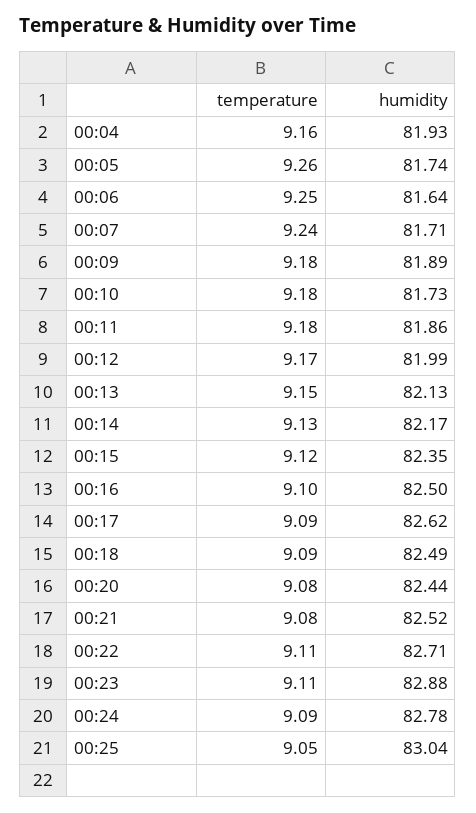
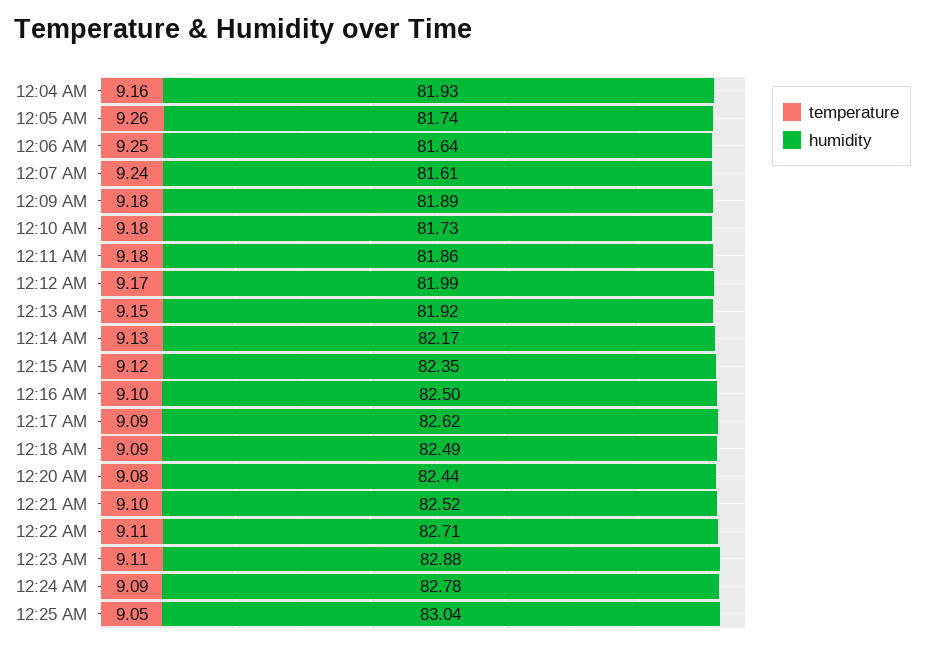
  {
    "temperature": {
      "00:04": 9.16,
      "00:05": 9.26,
      "00:06": 9.25,
      "00:07": 9.24,
      "00:09": 9.18,
      "00:10": 9.18,
      "00:11": 9.18,
      "00:12": 9.17,
      "00:13": 9.15,
      "00:14": 9.13,
      "00:15": 9.12,
      "00:16": 9.1,
      "00:17": 9.09,
      "00:18": 9.09,
      "00:20": 9.08,
-     "00:21": 9.08,
+     "00:21": 9.1,
      "00:22": 9.11,
      "00:23": 9.11,
      "00:24": 9.09,
      "00:25": 9.05
    },
    "humidity": {
      "00:04": 81.93,
      "00:05": 81.74,
      "00:06": 81.64,
-     "00:07": 81.71,
+     "00:07": 81.61,
      "00:09": 81.89,
      "00:10": 81.73,
      "00:11": 81.86,
      "00:12": 81.99,
-     "00:13": 82.13,
+     "00:13": 81.92,
      "00:14": 82.17,
      "00:15": 82.35,
      "00:16": 82.5,
      "00:17": 82.62,
      "00:18": 82.49,
      "00:20": 82.44,
      "00:21": 82.52,
      "00:22": 82.71,
      "00:23": 82.88,
      "00:24": 82.78,
      "00:25": 83.04
    }
  }

